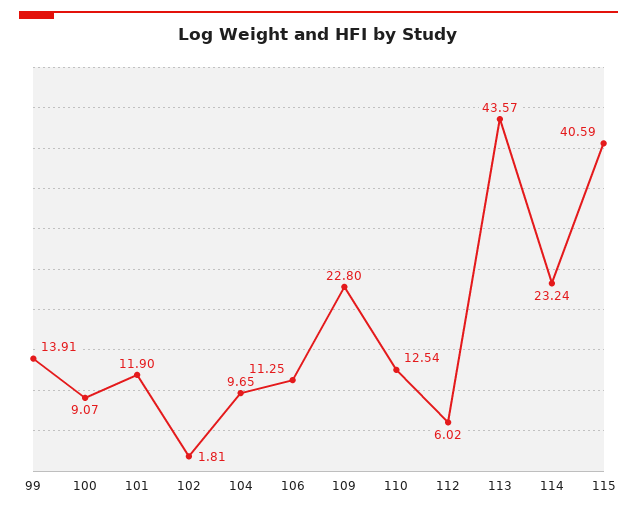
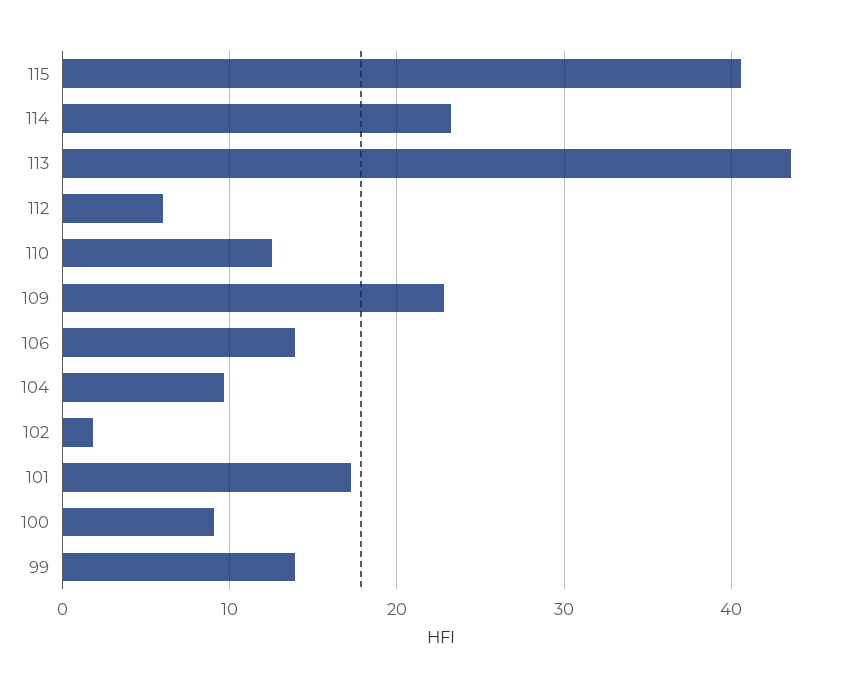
  {
    "99": 13.91,
    "100": 9.07,
-   "101": 11.9,
+   "101": 17,
    "102": 1.81,
    "104": 9.65,
-   "106": 11.25,
+   "106": 14,
    "109": 22.8,
    "110": 12.54,
    "112": 6.02,
    "113": 43.57,
    "114": 23.24,
    "115": 40.59
  }

